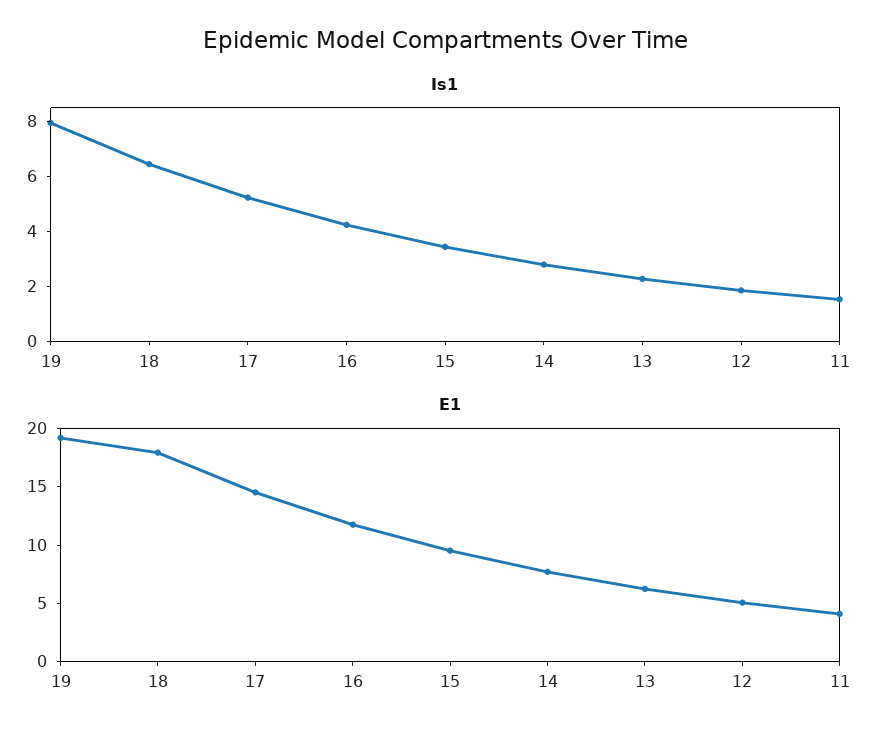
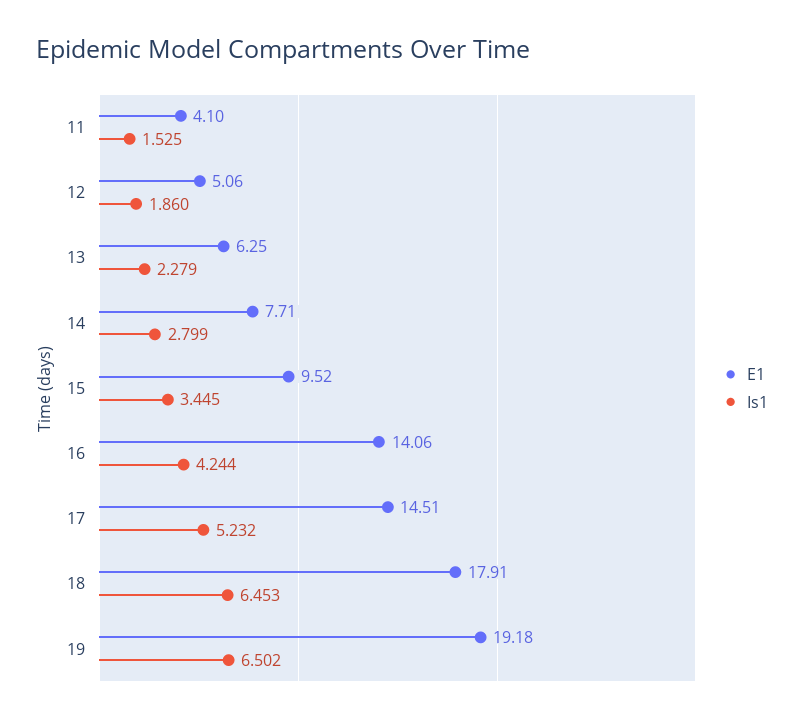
  {
    "Is1": {
-     "19": 8,
+     "19": 6.502,
      "18": 6.453,
      "17": 5.232,
      "16": 4.244,
      "15": 3.445,
      "14": 2.799,
      "13": 2.279,
      "12": 1.86,
      "11": 1.525
    },
    "E1": {
      "19": 19.18,
      "18": 17.91,
      "17": 14.51,
-     "16": 12,
+     "16": 14.06,
      "15": 9.52,
      "14": 7.71,
      "13": 6.25,
      "12": 5.06,
      "11": 4.1
    }
  }

